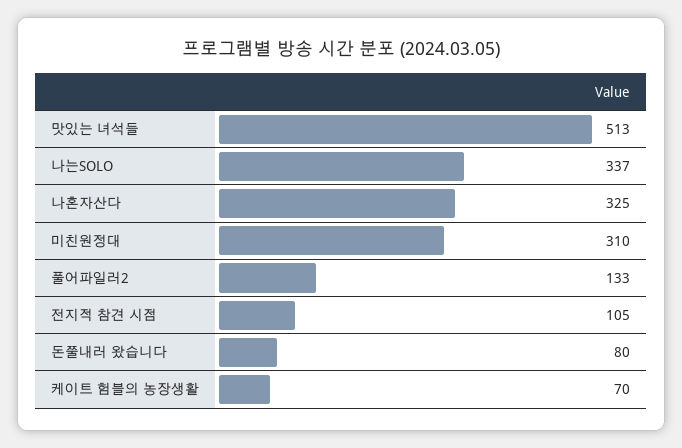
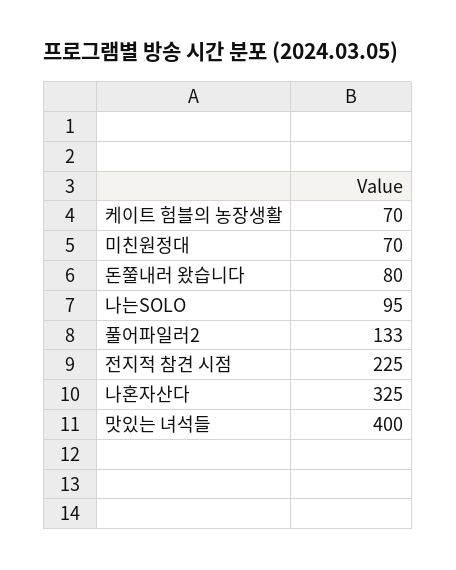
  {
-   "맛있는 녀석들": 513,
+   "맛있는 녀석들": 400,
-   "나는SOLO": 337,
+   "나는SOLO": 95,
    "나혼자산다": 325,
-   "미친원정대": 310,
+   "미친원정대": 70,
    "풀어파일러2": 133,
-   "전지적 참견 시점": 105,
+   "전지적 참견 시점": 225,
    "돈쭐내러 왔습니다": 80,
    "케이트 험블의 농장생활": 70
  }

